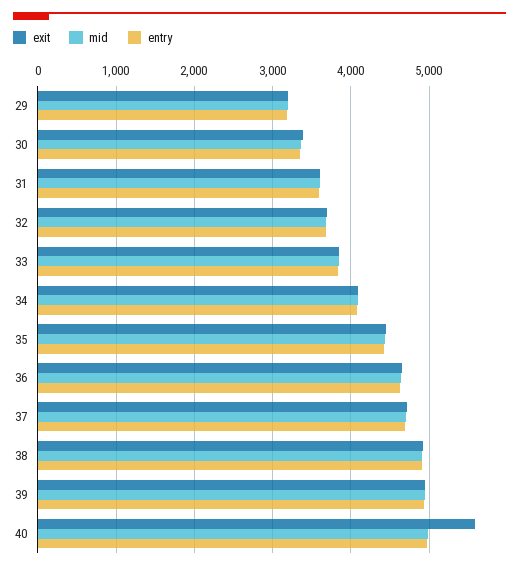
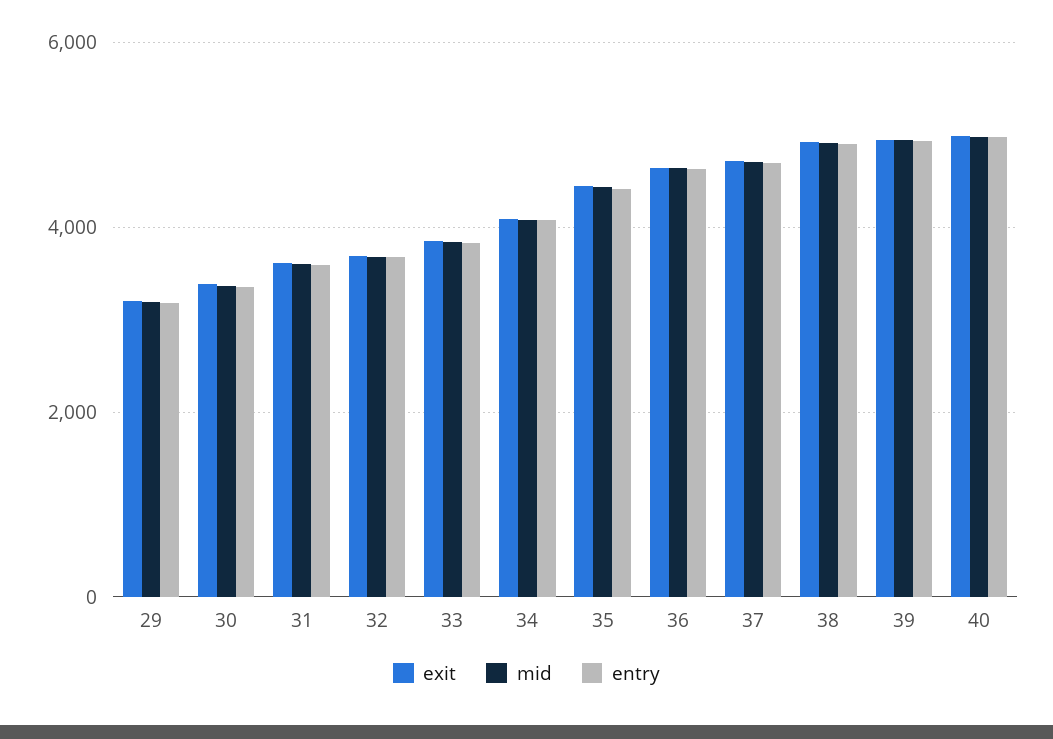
  {
    "exit": {
      "29": 3200,
      "30": 3400,
      "31": 3600,
      "32": 3700,
      "33": 3900,
      "34": 4100,
      "35": 4400,
      "36": 4600,
      "37": 4700,
      "38": 4900,
      "39": 4900,
-     "40": 5600
+     "40": 5000
    },
    "mid": {
      "29": 3200,
      "30": 3400,
      "31": 3600,
      "32": 3700,
      "33": 3800,
      "34": 4100,
      "35": 4400,
      "36": 4600,
      "37": 4700,
      "38": 4900,
      "39": 4900,
      "40": 5000
    },
    "entry": {
      "29": 3200,
      "30": 3400,
      "31": 3600,
      "32": 3700,
      "33": 3800,
      "34": 4100,
      "35": 4400,
      "36": 4600,
      "37": 4700,
      "38": 4900,
      "39": 4900,
      "40": 5000
    }
  }

